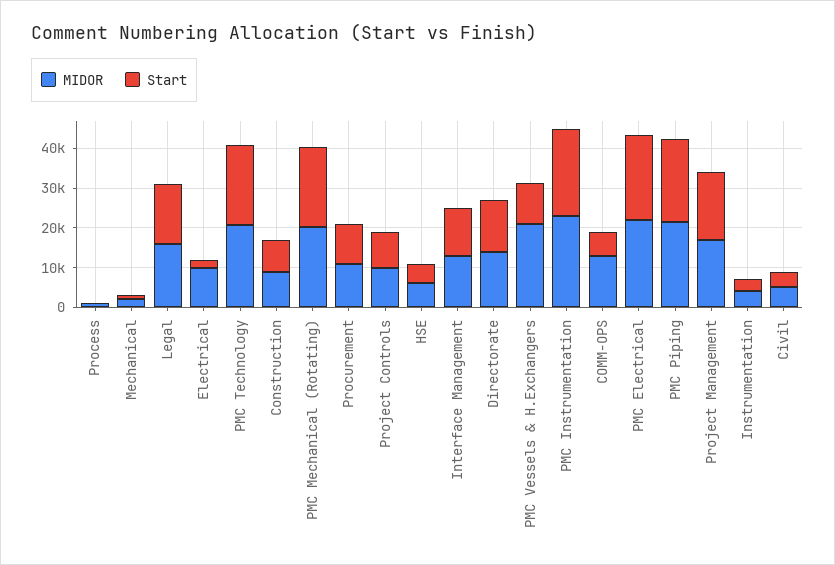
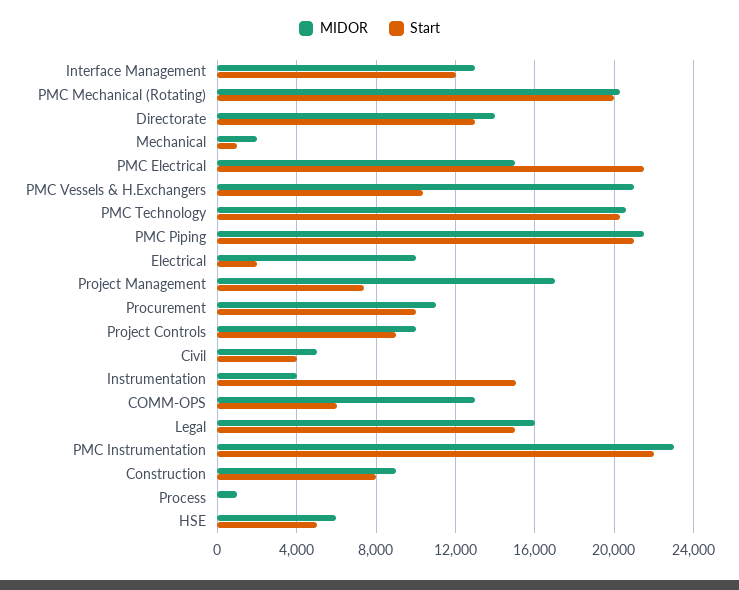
  {
    "MIDOR": {
      "Process": 1000,
      "Mechanical": 2000,
      "Legal": 16000,
      "Electrical": 10000,
      "PMC Technology": 20500,
      "Construction": 9000,
      "PMC Mechanical (Rotating)": 20500,
      "Procurement": 11000,
      "Project Controls": 10000,
      "HSE": 6000,
      "Interface Management": 13000,
      "Directorate": 14000,
      "PMC Vessels & H.Exchangers": 21000,
      "PMC Instrumentation": 23000,
      "COMM-OPS": 13000,
-     "PMC Electrical": 22500,
+     "PMC Electrical": 15000,
      "PMC Piping": 21500,
      "Project Management": 17000,
      "Instrumentation": 4000,
      "Civil": 5000
    },
    "Start": {
      "Process": 0,
      "Mechanical": 1000,
      "Legal": 15000,
      "Electrical": 2000,
      "PMC Technology": 20500,
      "Construction": 8000,
      "PMC Mechanical (Rotating)": 20000,
      "Procurement": 10000,
      "Project Controls": 9000,
      "HSE": 5000,
      "Interface Management": 12000,
      "Directorate": 13000,
      "PMC Vessels & H.Exchangers": 10500,
      "PMC Instrumentation": 22000,
      "COMM-OPS": 6000,
      "PMC Electrical": 21500,
      "PMC Piping": 21000,
-     "Project Management": 17500,
+     "Project Management": 7500,
-     "Instrumentation": 2500,
+     "Instrumentation": 15000,
      "Civil": 4000
    }
  }

